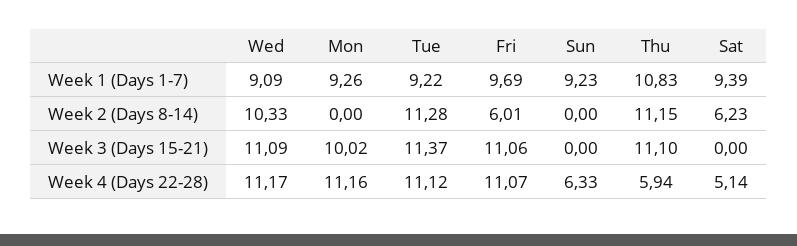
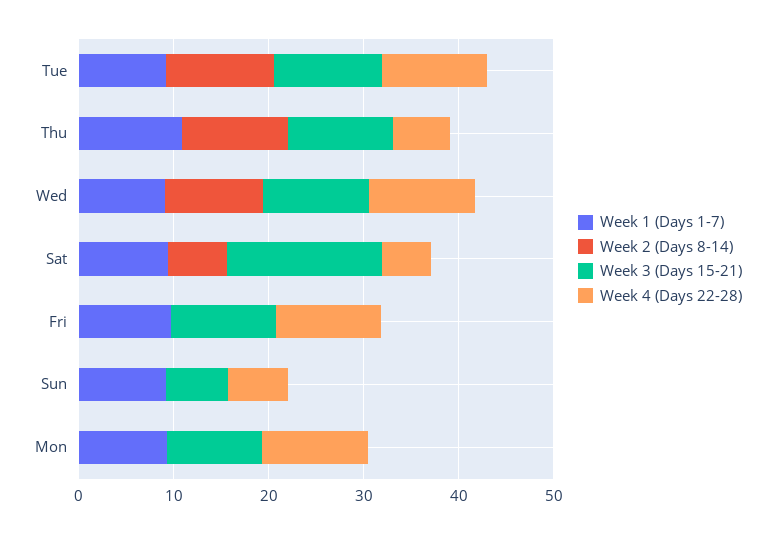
  {
    "Week 1 (Days 1-7)": {
      "Wed": 9.09,
      "Mon": 9.26,
      "Tue": 9.22,
      "Fri": 9.69,
      "Sun": 9.23,
      "Thu": 10.83,
      "Sat": 9.39
    },
    "Week 2 (Days 8-14)": {
      "Wed": 10.33,
      "Mon": 0,
      "Tue": 11.28,
-     "Fri": 6.01,
+     "Fri": 0,
      "Sun": 0,
      "Thu": 11.15,
      "Sat": 6.23
    },
    "Week 3 (Days 15-21)": {
      "Wed": 11.09,
      "Mon": 10.02,
      "Tue": 11.37,
      "Fri": 11.06,
-     "Sun": 0,
+     "Sun": 6,
      "Thu": 11.1,
-     "Sat": 0
+     "Sat": 16
    },
    "Week 4 (Days 22-28)": {
      "Wed": 11.17,
      "Mon": 11.16,
      "Tue": 11.12,
      "Fri": 11.07,
      "Sun": 6.33,
      "Thu": 5.94,
      "Sat": 5.14
    }
  }

